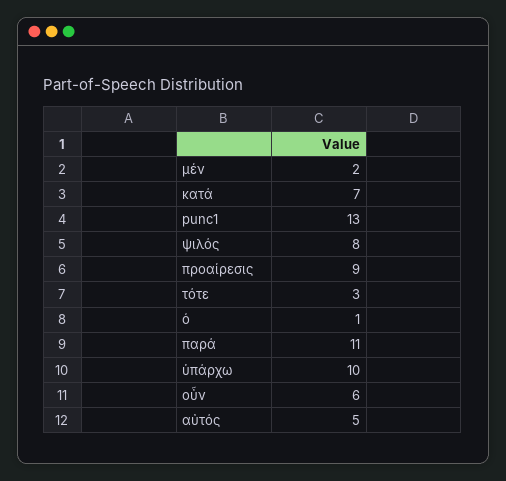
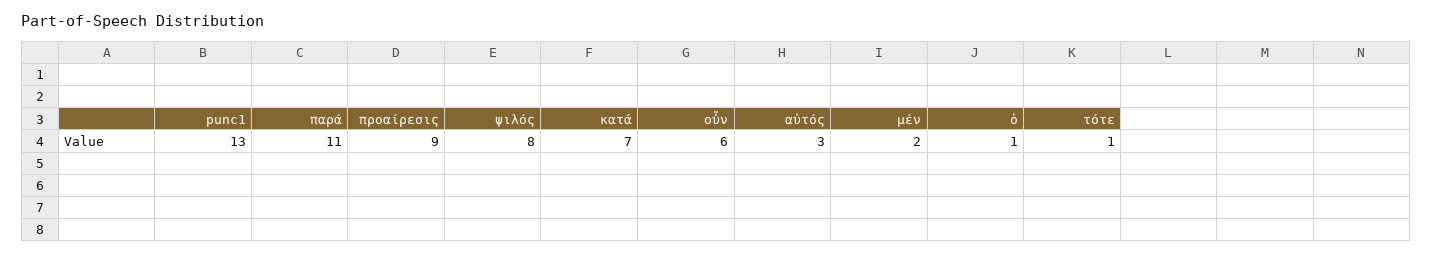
  {
    "μέν": 2,
    "κατά": 7,
    "punc1": 13,
    "ψιλός": 8,
    "προαίρεσις": 9,
-   "τότε": 3,
+   "τότε": 1,
    "ὁ": 1,
    "παρά": 11,
-   "ὑπάρχω": 10,
    "οὖν": 6,
-   "αὐτός": 5
+   "αὐτός": 3
  }

